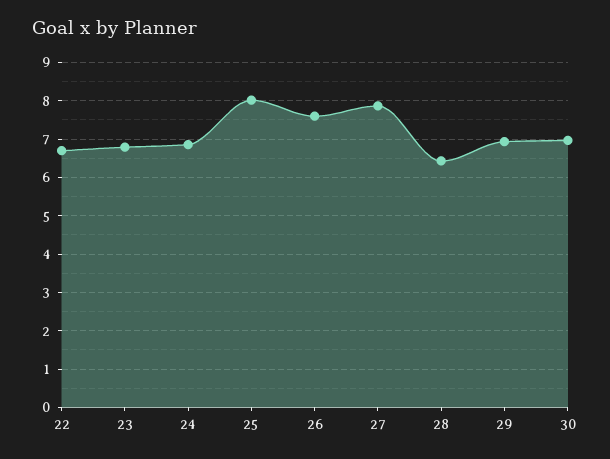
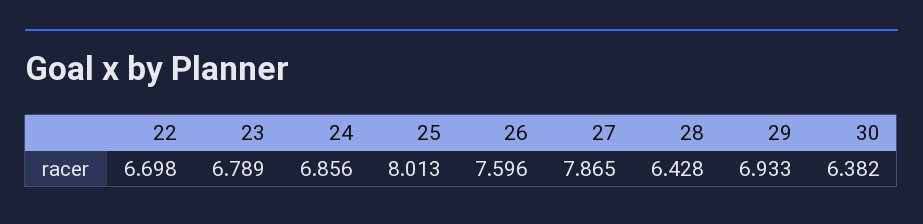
  {
    "22": 6.698,
    "23": 6.789,
    "24": 6.856,
    "25": 8.013,
    "26": 7.596,
    "27": 7.865,
    "28": 6.428,
    "29": 6.933,
-   "30": 7
+   "30": 6.382
  }

